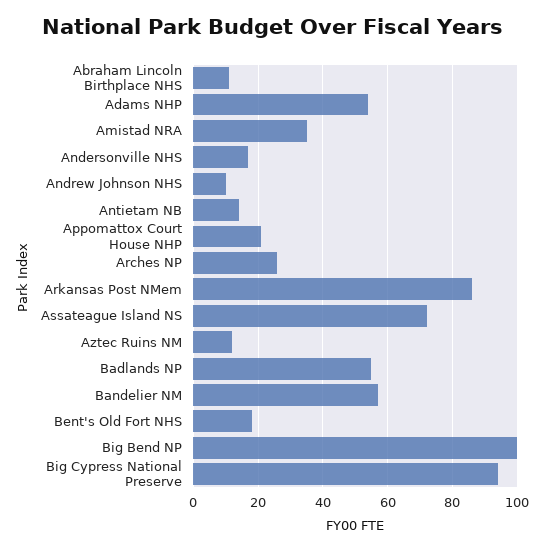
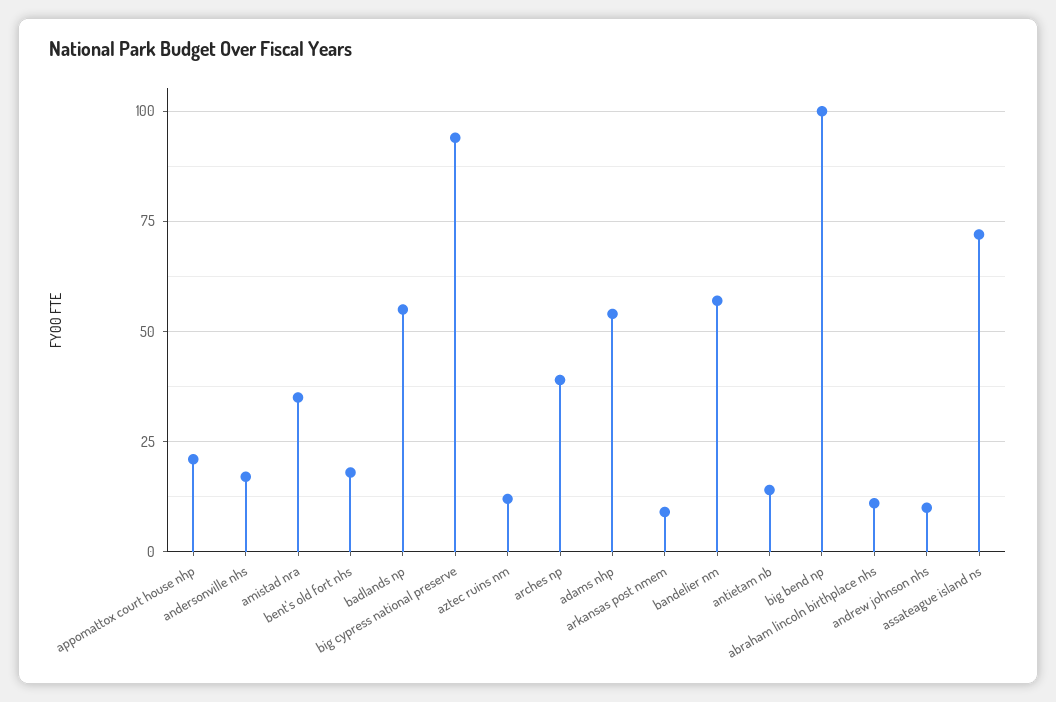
  {
    "Abraham Lincoln Birthplace NHS": 10,
    "Adams NHP": 55,
    "Amistad NRA": 35,
    "Andersonville NHS": 15,
    "Andrew Johnson NHS": 10,
    "Antietam NB": 15,
    "Appomattox Court House NHP": 20,
-   "Arches NP": 25,
+   "Arches NP": 40,
-   "Arkansas Post NMem": 85,
+   "Arkansas Post NMem": 10,
    "Assateague Island NS": 70,
    "Aztec Ruins NM": 10,
    "Badlands NP": 55,
    "Bandelier NM": 55,
    "Bent's Old Fort NHS": 20,
    "Big Bend NP": 100,
    "Big Cypress National Preserve": 95
  }

